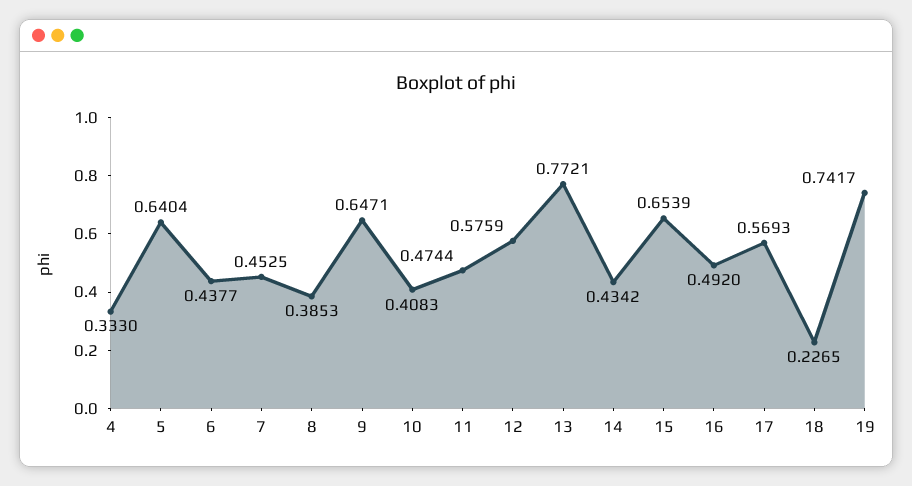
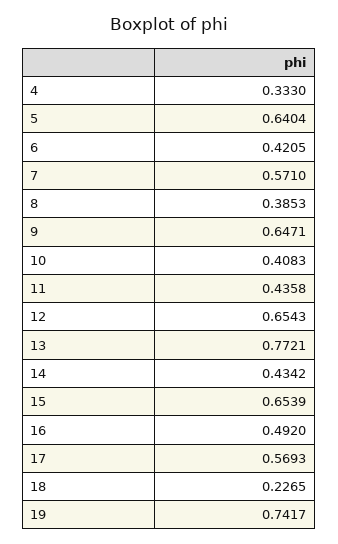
  {
    "4": 0.333,
    "5": 0.6404,
-   "6": 0.4377,
+   "6": 0.4205,
-   "7": 0.4525,
+   "7": 0.571,
    "8": 0.3853,
    "9": 0.6471,
    "10": 0.4083,
-   "11": 0.4744,
+   "11": 0.4358,
-   "12": 0.5759,
+   "12": 0.6543,
    "13": 0.7721,
    "14": 0.4342,
    "15": 0.6539,
    "16": 0.492,
    "17": 0.5693,
    "18": 0.2265,
    "19": 0.7417
  }

